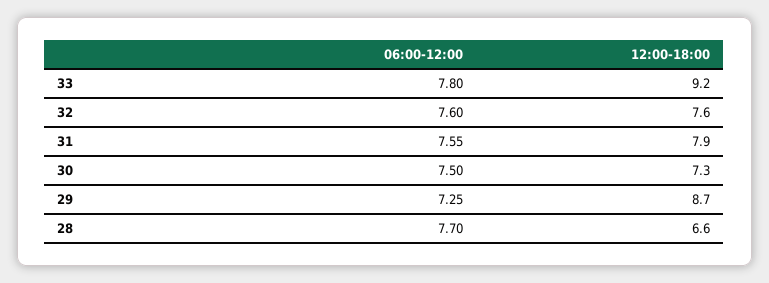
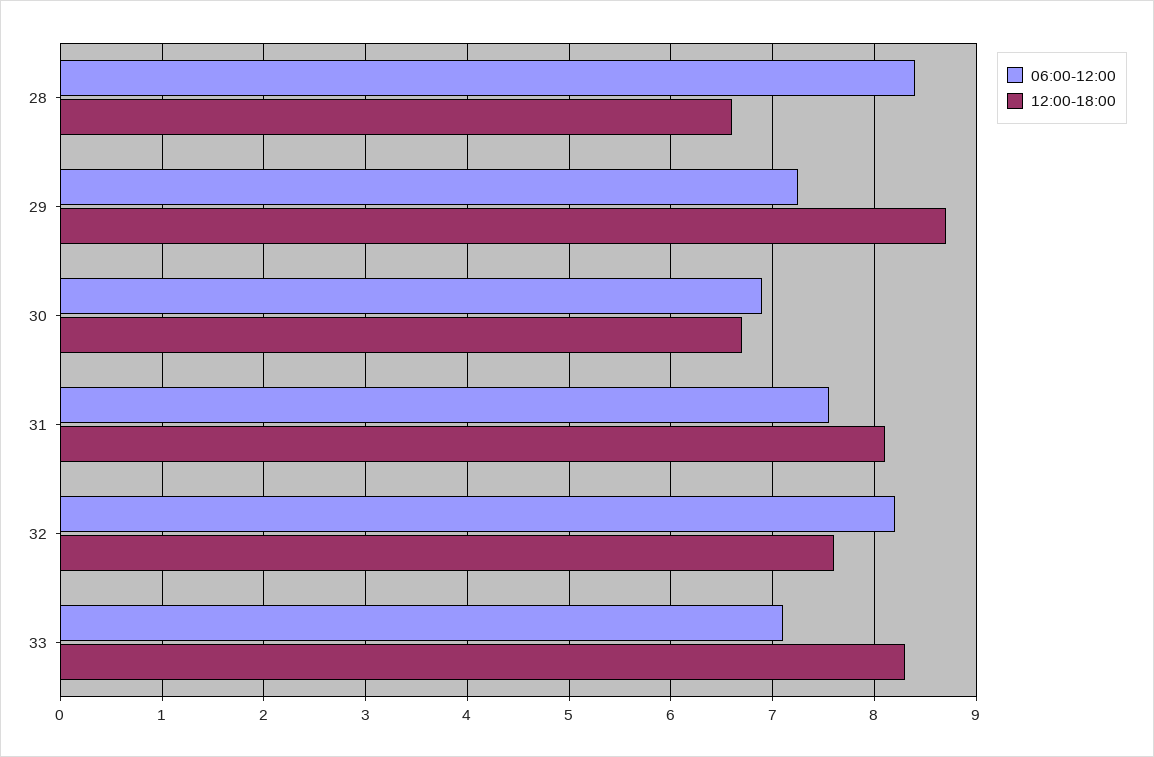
  {
    "06:00-12:00": {
-     "33": 7.8,
+     "33": 7.1,
-     "32": 7.6,
+     "32": 8.2,
      "31": 7.55,
-     "30": 7.5,
+     "30": 6.9,
      "29": 7.25,
-     "28": 7.7
+     "28": 8.4
    },
    "12:00-18:00": {
-     "33": 9.2,
+     "33": 8.3,
      "32": 7.6,
-     "31": 7.9,
+     "31": 8.1,
-     "30": 7.3,
+     "30": 6.7,
      "29": 8.7,
      "28": 6.6
    }
  }

